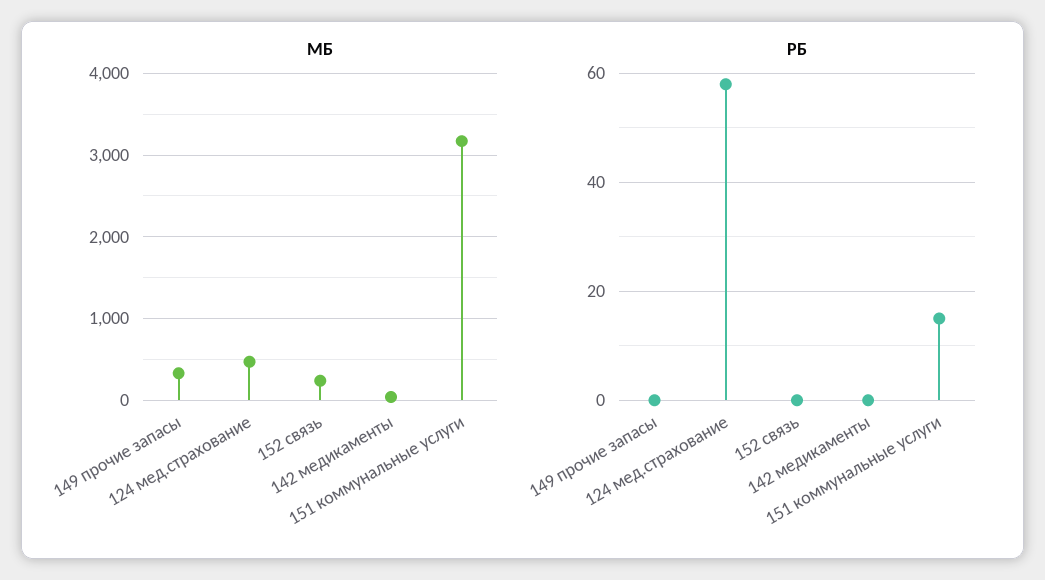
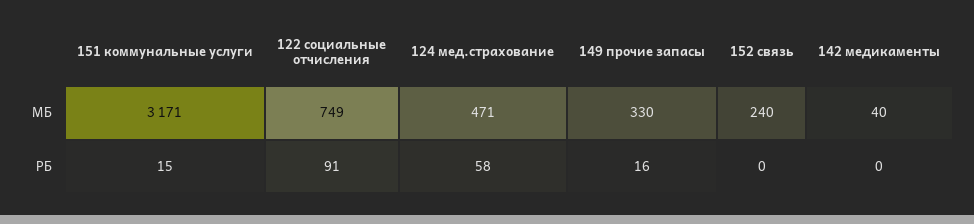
  {
    "МБ": {
      "149 прочие запасы": 330,
      "124 мед.страхование": 471,
      "152 связь": 240,
      "142 медикаменты": 40,
-     "151 коммунальные услуги": 3171
+     "151 коммунальные услуги": 3171,
+     "122 социальные отчисления": 749
    },
    "РБ": {
-     "149 прочие запасы": 0,
+     "149 прочие запасы": 16,
      "124 мед.страхование": 58,
      "152 связь": 0,
      "142 медикаменты": 0,
-     "151 коммунальные услуги": 15
+     "151 коммунальные услуги": 15,
+     "122 социальные отчисления": 91
    }
  }

